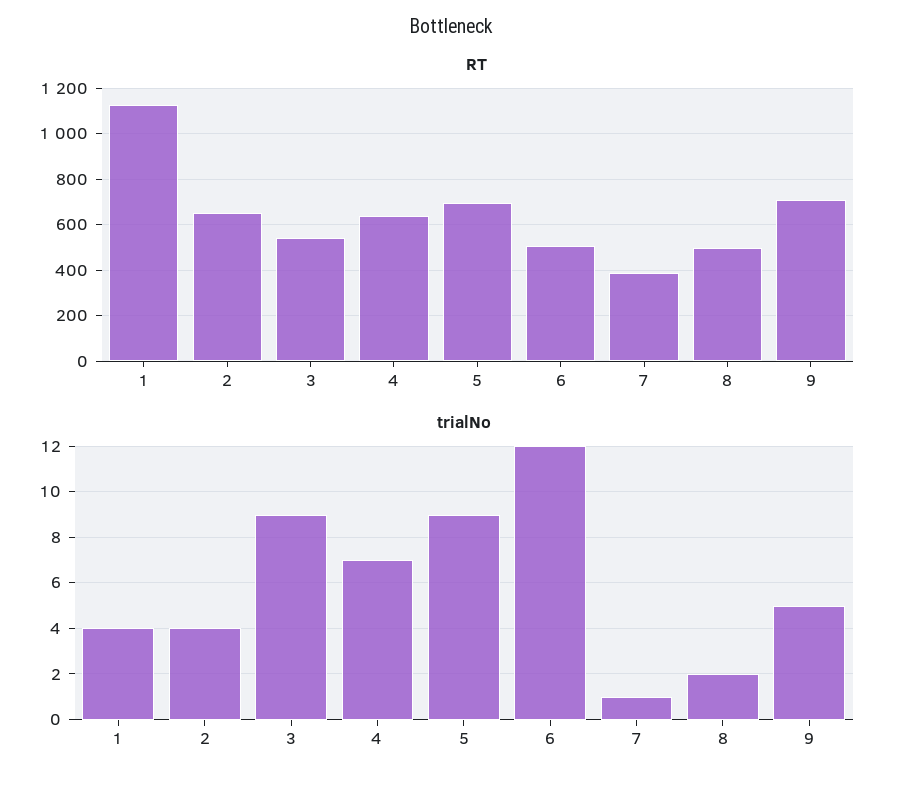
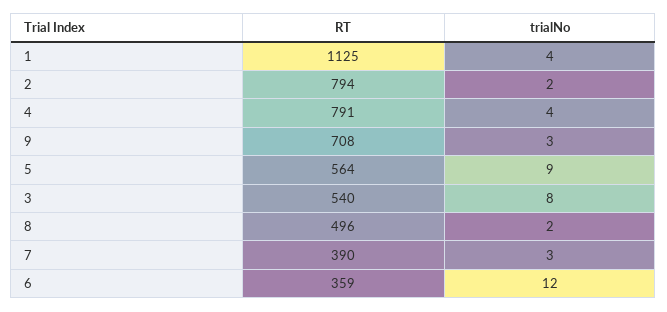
  {
    "RT": {
      "1": 1125,
-     "2": 650,
+     "2": 794,
      "3": 540,
-     "4": 650,
+     "4": 791,
-     "5": 700,
+     "5": 564,
-     "6": 500,
+     "6": 359,
      "7": 390,
      "8": 496,
      "9": 708
    },
    "trialNo": {
      "1": 4,
-     "2": 4,
+     "2": 2,
-     "3": 9,
+     "3": 8,
-     "4": 7,
+     "4": 4,
      "5": 9,
      "6": 12,
-     "7": 1,
+     "7": 3,
      "8": 2,
-     "9": 5
+     "9": 3
    }
  }

